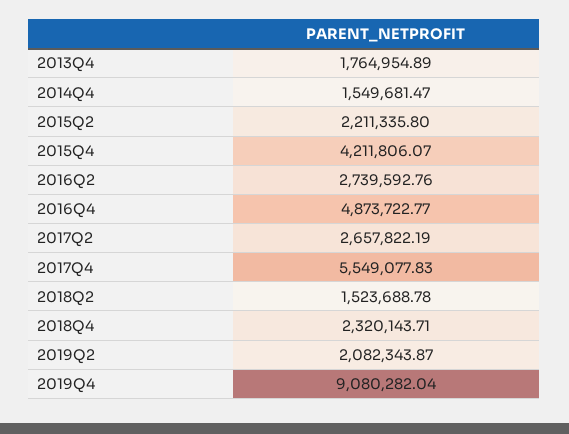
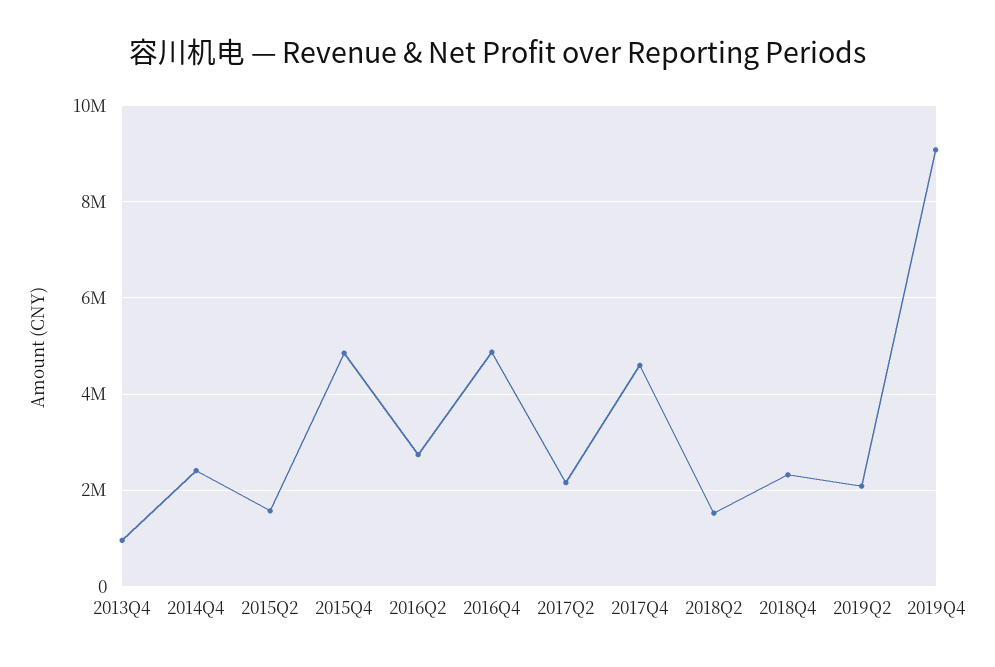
  {
-   "2013Q4": 1764954.89,
+   "2013Q4": 1000000,
-   "2014Q4": 1549681.47,
+   "2014Q4": 2400000,
-   "2015Q2": 2211335.8,
+   "2015Q2": 1600000,
-   "2015Q4": 4211806.07,
+   "2015Q4": 4800000,
    "2016Q2": 2739592.76,
    "2016Q4": 4873722.77,
-   "2017Q2": 2657822.19,
+   "2017Q2": 2200000,
-   "2017Q4": 5549077.83,
+   "2017Q4": 4600000,
    "2018Q2": 1523688.78,
    "2018Q4": 2320143.71,
    "2019Q2": 2082343.87,
    "2019Q4": 9080282.04
  }

